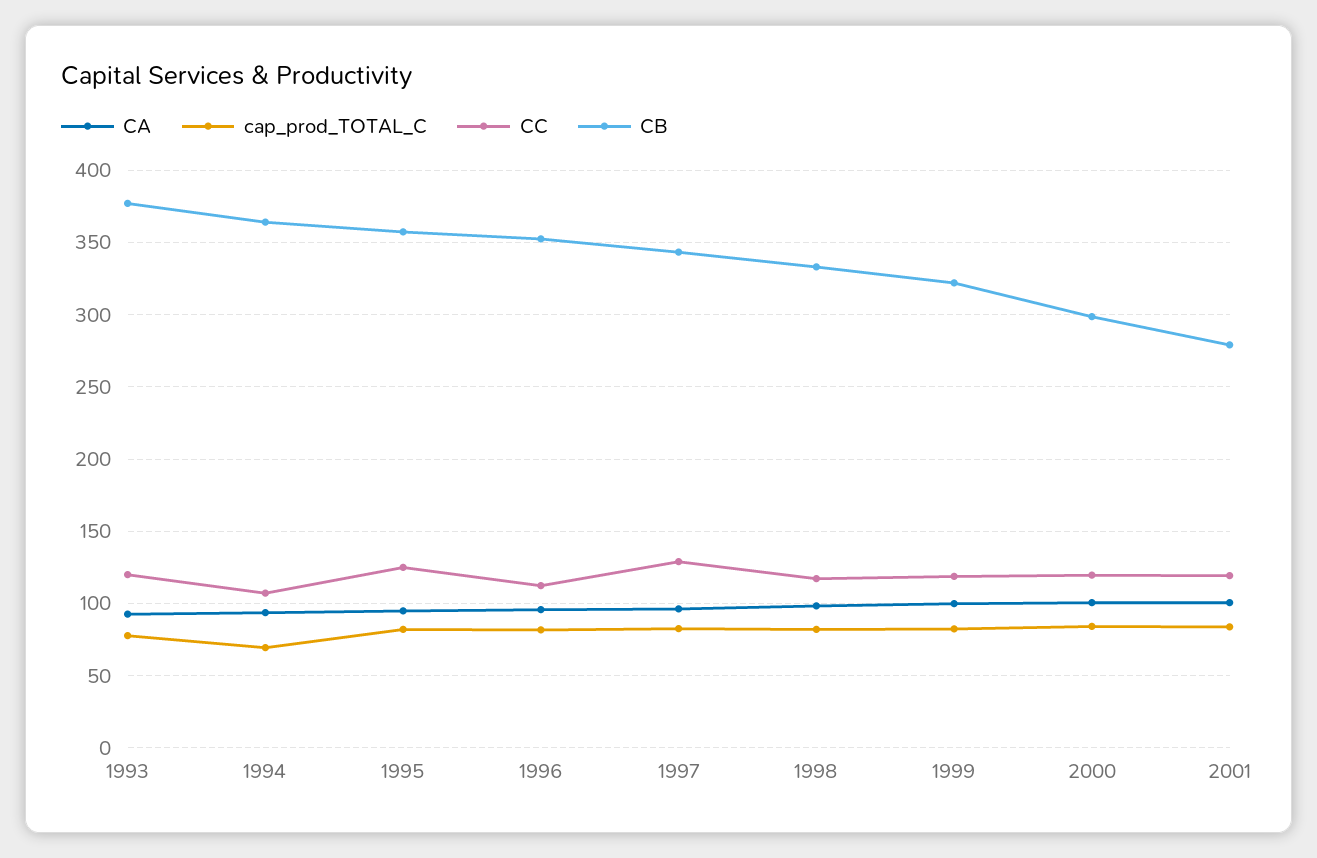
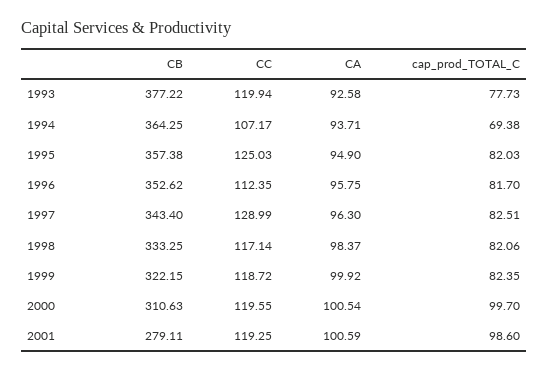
  {
    "CA": {
      "1993": 92.58,
      "1994": 93.71,
      "1995": 94.9,
      "1996": 95.75,
      "1997": 96.3,
      "1998": 98.37,
      "1999": 99.92,
      "2000": 100.54,
      "2001": 100.59
    },
    "cap_prod_TOTAL_C": {
      "1993": 77.73,
      "1994": 69.38,
      "1995": 82.03,
      "1996": 81.7,
      "1997": 82.51,
      "1998": 82.06,
      "1999": 82.35,
-     "2000": 85,
+     "2000": 99.7,
-     "2001": 85
+     "2001": 98.6
    },
    "CC": {
      "1993": 119.94,
      "1994": 107.17,
      "1995": 125.03,
      "1996": 112.35,
      "1997": 128.99,
      "1998": 117.14,
      "1999": 118.72,
      "2000": 119.55,
      "2001": 119.25
    },
    "CB": {
      "1993": 377.22,
      "1994": 364.25,
      "1995": 357.38,
      "1996": 352.62,
      "1997": 343.4,
      "1998": 333.25,
      "1999": 322.15,
-     "2000": 300,
+     "2000": 310.63,
      "2001": 279.11
    }
  }

